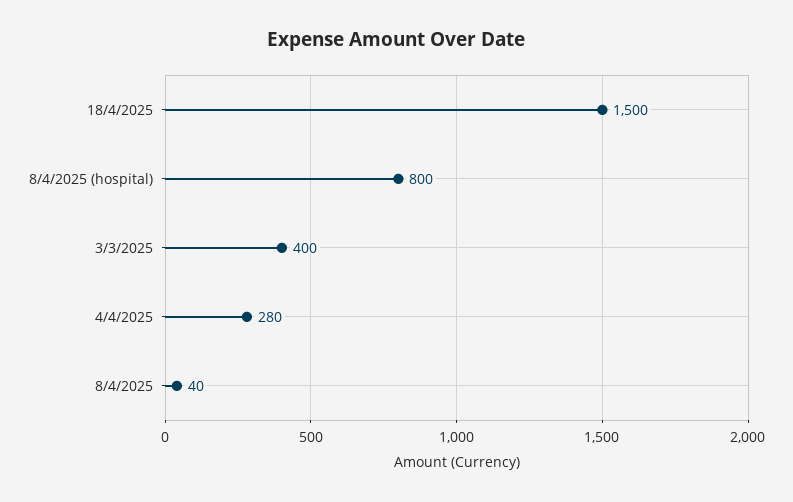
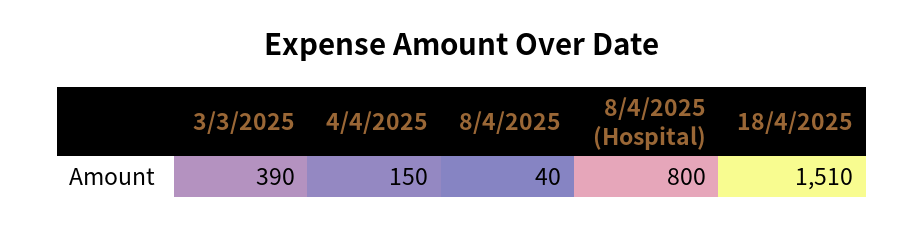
  {
-   "18/4/2025": 1500,
+   "18/4/2025": 1510,
    "8/4/2025 (hospital)": 800,
-   "3/3/2025": 400,
+   "3/3/2025": 390,
-   "4/4/2025": 280,
+   "4/4/2025": 150,
    "8/4/2025": 40
  }

